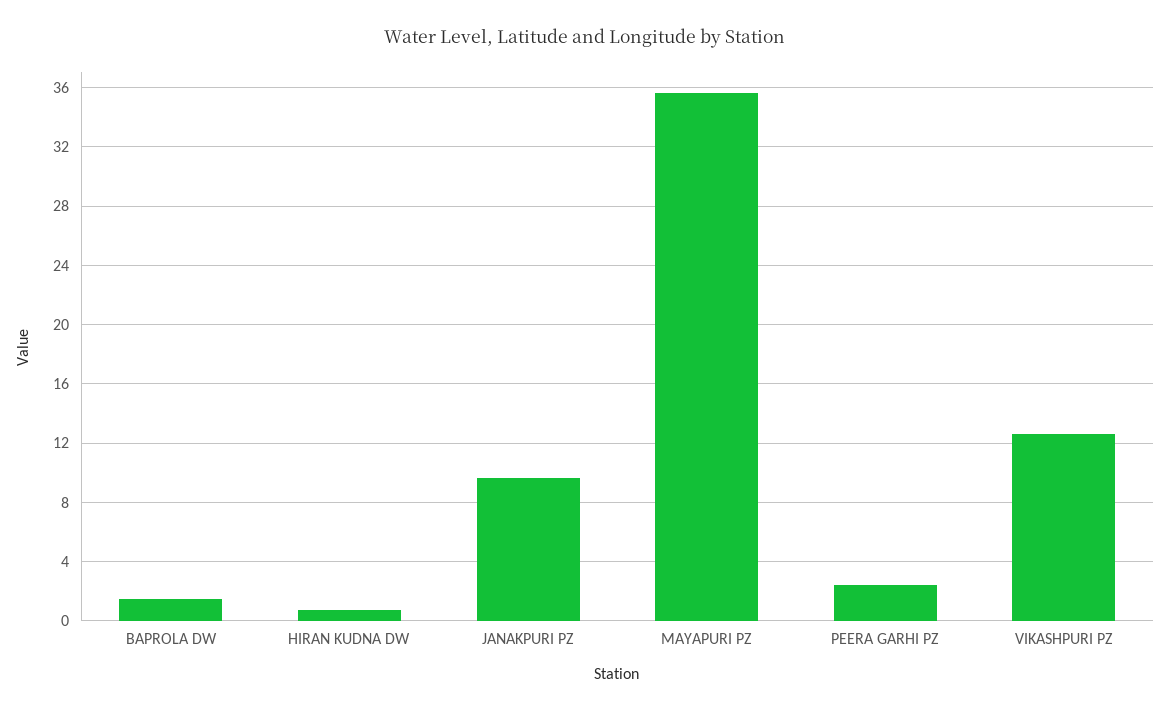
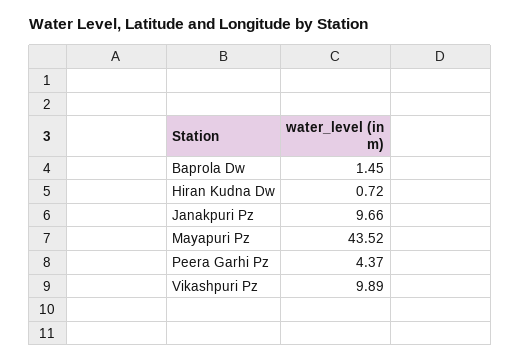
  {
    "BAPROLA DW": 1.45,
    "HIRAN KUDNA DW": 0.72,
    "JANAKPURI PZ": 9.66,
-   "MAYAPURI PZ": 35.5,
+   "MAYAPURI PZ": 43.52,
-   "PEERA GARHI PZ": 2.5,
+   "PEERA GARHI PZ": 4.37,
-   "VIKASHPURI PZ": 12.5
+   "VIKASHPURI PZ": 9.89
  }

